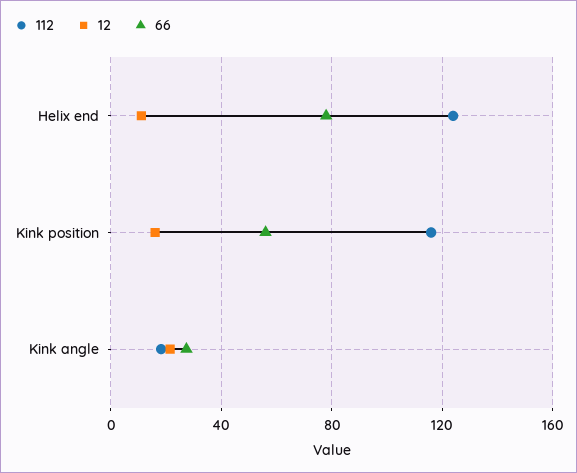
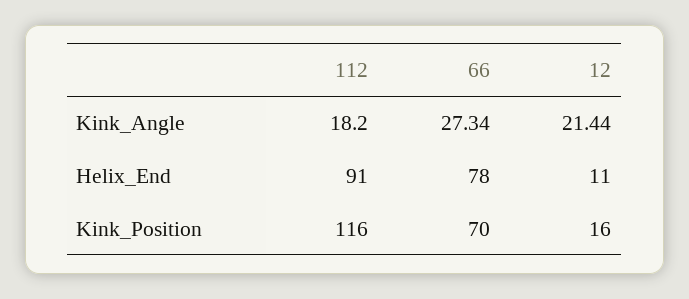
  {
    "112": {
-     "Helix end": 125,
+     "Helix end": 91,
      "Kink position": 116,
      "Kink angle": 18.2
    },
    "12": {
      "Helix end": 11,
      "Kink position": 16,
      "Kink angle": 21.44
    },
    "66": {
      "Helix end": 78,
-     "Kink position": 55,
+     "Kink position": 70,
      "Kink angle": 27.34
    }
  }

